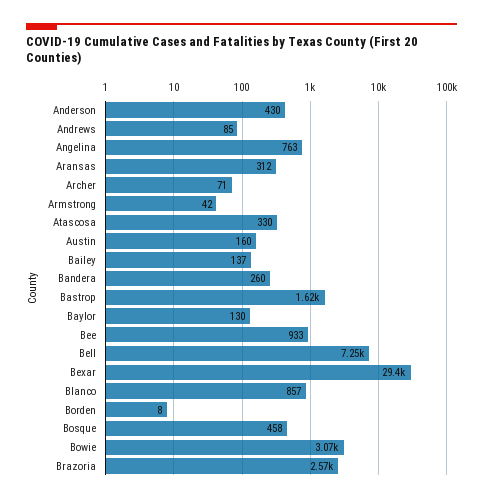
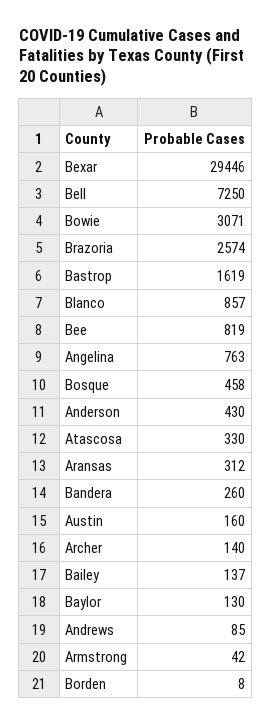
  {
    "Anderson": 430,
    "Andrews": 85,
    "Angelina": 763,
    "Aransas": 312,
-   "Archer": 71,
+   "Archer": 140,
    "Armstrong": 42,
    "Atascosa": 330,
    "Austin": 160,
    "Bailey": 137,
    "Bandera": 260,
    "Bastrop": 1619,
    "Baylor": 130,
-   "Bee": 933,
+   "Bee": 819,
    "Bell": 7250,
    "Bexar": 29446,
    "Blanco": 857,
    "Borden": 8,
    "Bosque": 458,
    "Bowie": 3071,
    "Brazoria": 2574
  }

